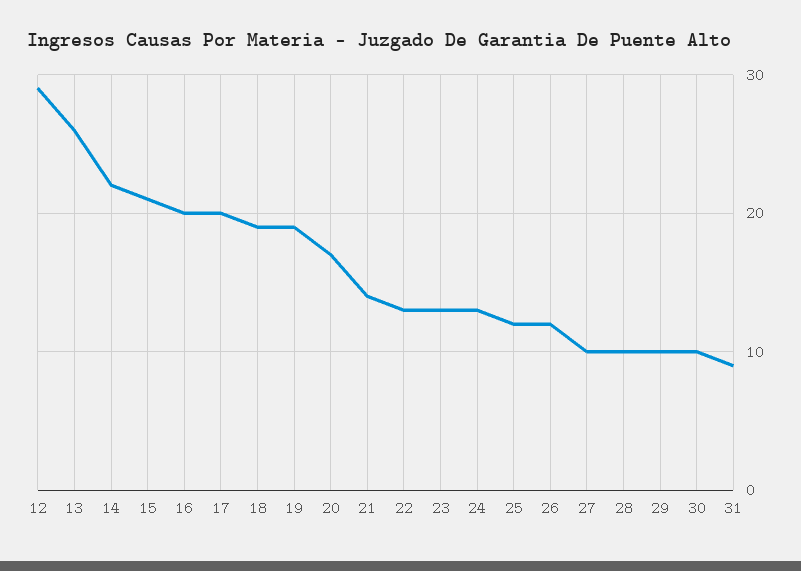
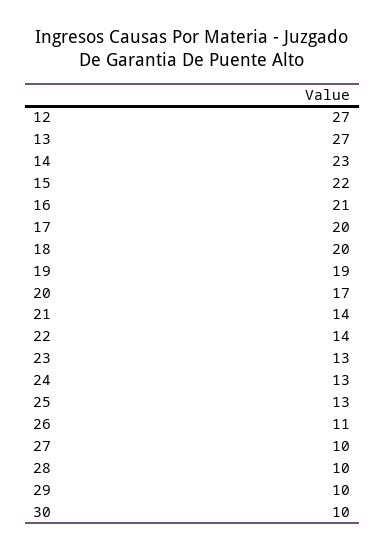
  {
-   "12": 29,
+   "12": 27,
-   "13": 26,
+   "13": 27,
-   "14": 22,
+   "14": 23,
-   "15": 21,
+   "15": 22,
-   "16": 20,
+   "16": 21,
    "17": 20,
-   "18": 19,
+   "18": 20,
    "19": 19,
    "20": 17,
    "21": 14,
-   "22": 13,
+   "22": 14,
    "23": 13,
    "24": 13,
-   "25": 12,
+   "25": 13,
-   "26": 12,
+   "26": 11,
    "27": 10,
    "28": 10,
    "29": 10,
-   "30": 10,
+   "30": 10
-   "31": 9
  }

